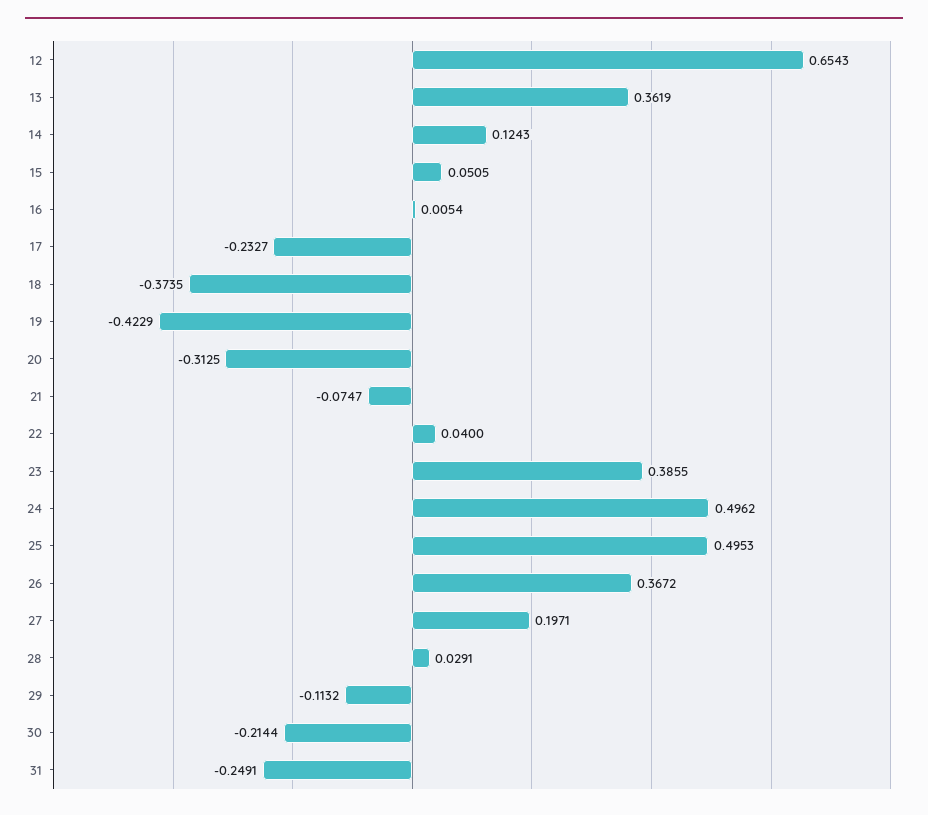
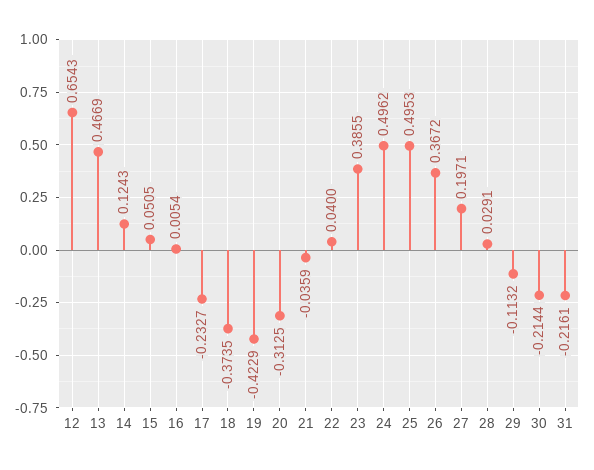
  {
    "12": 0.6543,
-   "13": 0.3619,
+   "13": 0.4669,
    "14": 0.1243,
    "15": 0.0505,
    "16": 0.0054,
    "17": -0.2327,
    "18": -0.3735,
    "19": -0.4229,
    "20": -0.3125,
-   "21": -0.0747,
+   "21": -0.0359,
    "22": 0.04,
    "23": 0.3855,
    "24": 0.4962,
    "25": 0.4953,
    "26": 0.3672,
    "27": 0.1971,
    "28": 0.0291,
    "29": -0.1132,
    "30": -0.2144,
-   "31": -0.2491
+   "31": -0.2161
  }

